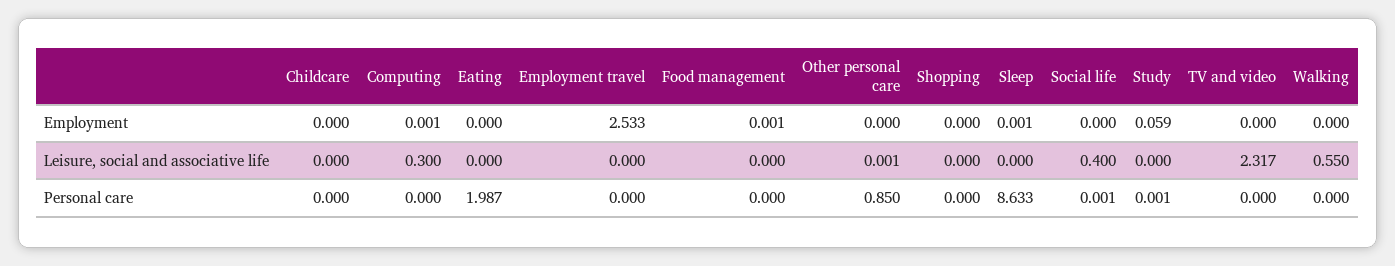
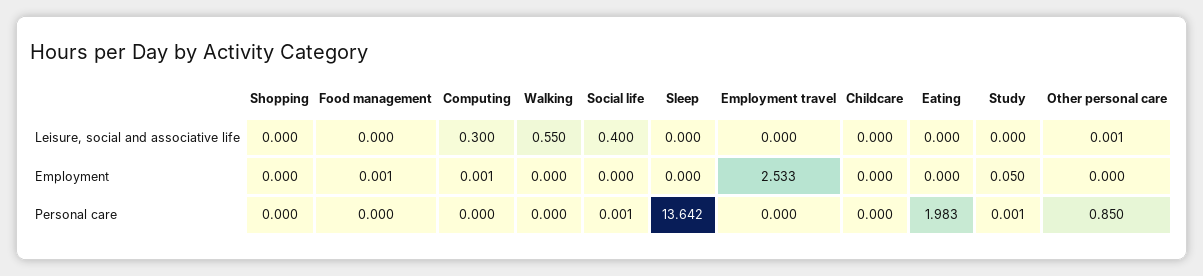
  {
    "Childcare": {
      "Employment": 0,
      "Leisure, social and associative life": 0,
      "Personal care": 0
    },
    "Computing": {
      "Employment": 0.001,
      "Leisure, social and associative life": 0.3,
      "Personal care": 0
    },
    "Eating": {
      "Employment": 0,
      "Leisure, social and associative life": 0,
-     "Personal care": 1.987
+     "Personal care": 1.983
    },
    "Employment travel": {
      "Employment": 2.533,
      "Leisure, social and associative life": 0,
      "Personal care": 0
    },
    "Food management": {
      "Employment": 0.001,
      "Leisure, social and associative life": 0,
      "Personal care": 0
    },
    "Other personal care": {
      "Employment": 0,
      "Leisure, social and associative life": 0.001,
      "Personal care": 0.85
    },
    "Shopping": {
      "Employment": 0,
      "Leisure, social and associative life": 0,
      "Personal care": 0
    },
    "Sleep": {
-     "Employment": 0.001,
+     "Employment": 0,
      "Leisure, social and associative life": 0,
-     "Personal care": 8.633
+     "Personal care": 13.642
    },
    "Social life": {
      "Employment": 0,
      "Leisure, social and associative life": 0.4,
      "Personal care": 0.001
    },
    "Study": {
-     "Employment": 0.059,
+     "Employment": 0.05,
      "Leisure, social and associative life": 0,
      "Personal care": 0.001
    },
-   "TV and video": {
-     "Employment": 0,
-     "Leisure, social and associative life": 2.317,
-     "Personal care": 0
-   },
    "Walking": {
      "Employment": 0,
      "Leisure, social and associative life": 0.55,
      "Personal care": 0
    }
  }

